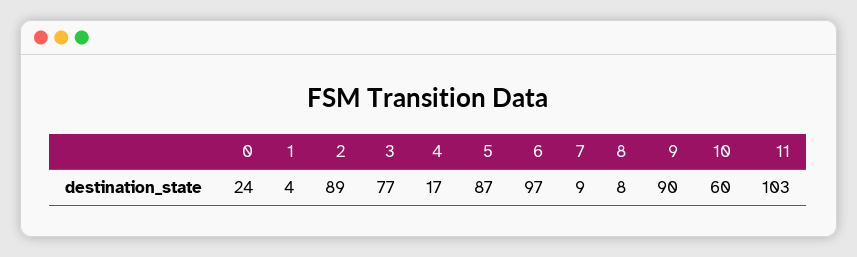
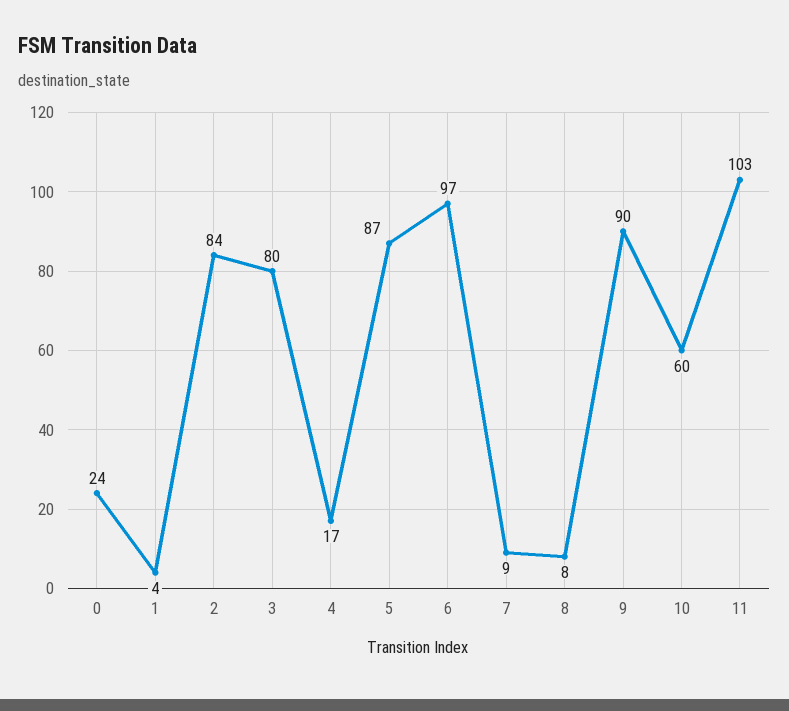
  {
    "0": 24,
    "1": 4,
-   "2": 89,
+   "2": 84,
-   "3": 77,
+   "3": 80,
    "4": 17,
    "5": 87,
    "6": 97,
    "7": 9,
    "8": 8,
    "9": 90,
    "10": 60,
    "11": 103
  }

